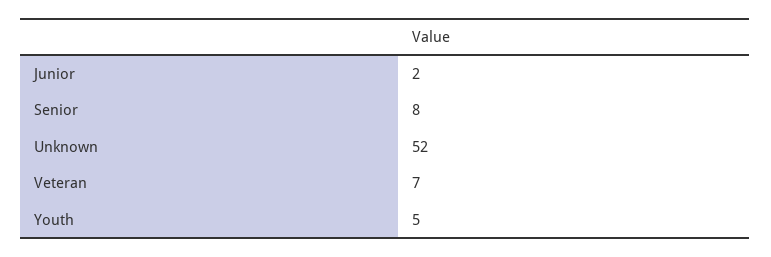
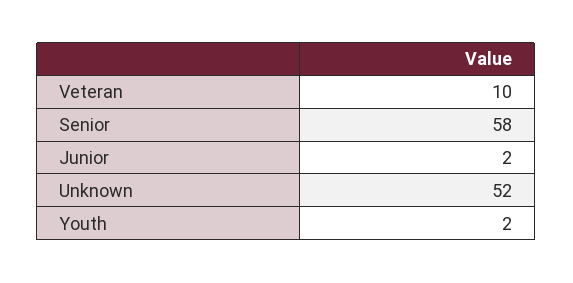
  {
    "Junior": 2,
-   "Senior": 8,
+   "Senior": 58,
    "Unknown": 52,
-   "Veteran": 7,
+   "Veteran": 10,
-   "Youth": 5
+   "Youth": 2
  }

